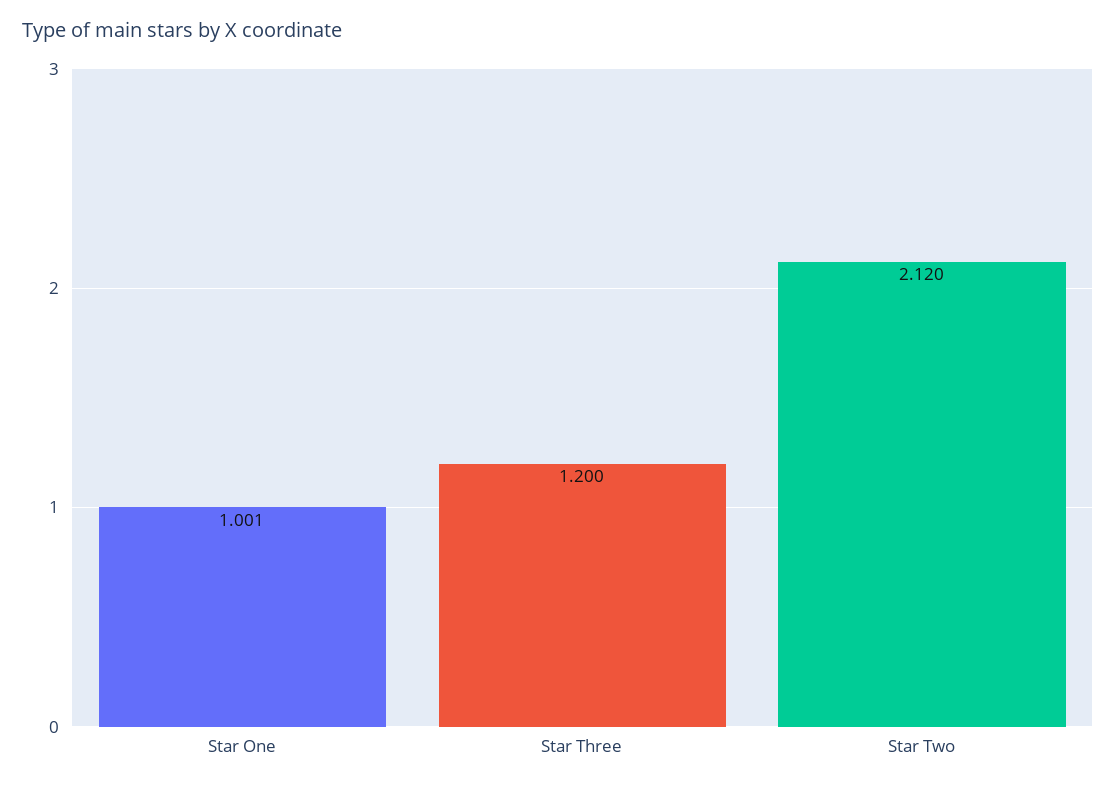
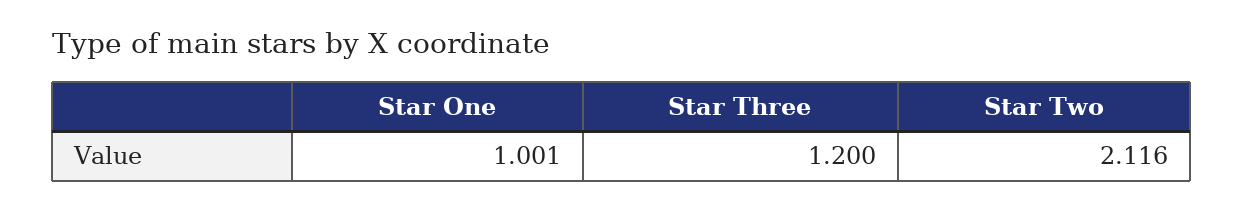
  {
    "Star One": 1.001,
    "Star Three": 1.2,
-   "Star Two": 2.12
+   "Star Two": 2.116
  }

